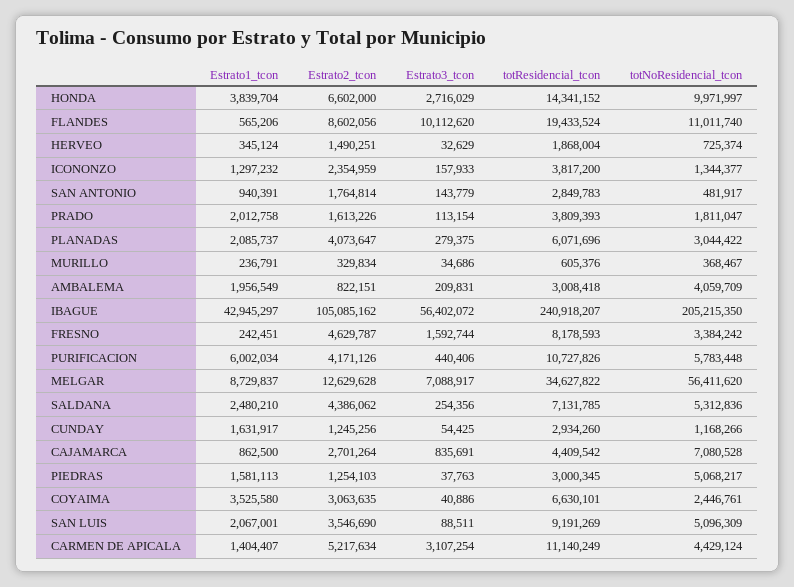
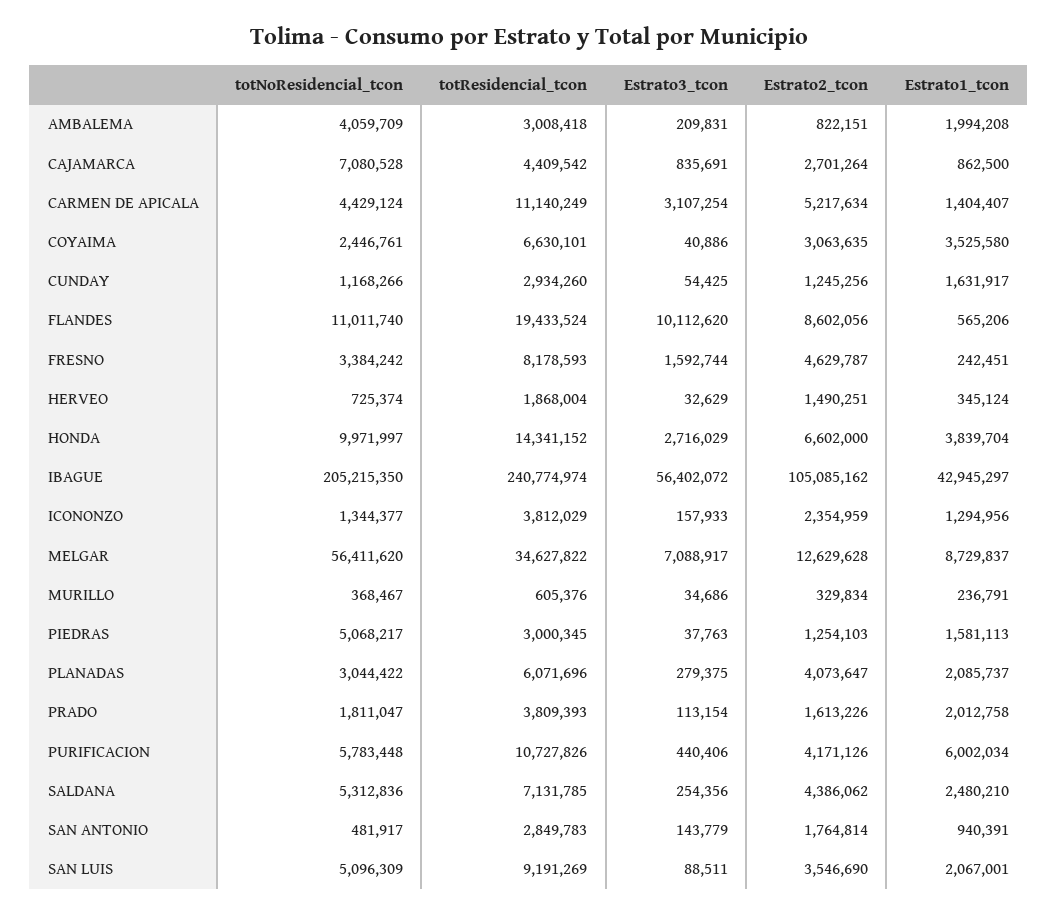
  {
    "Estrato1_tcon": {
      "HONDA": 3839704,
      "FLANDES": 565206,
      "HERVEO": 345124,
-     "ICONONZO": 1297232,
+     "ICONONZO": 1294956,
      "SAN ANTONIO": 940391,
      "PRADO": 2012758,
      "PLANADAS": 2085737,
      "MURILLO": 236791,
-     "AMBALEMA": 1956549,
+     "AMBALEMA": 1994208,
      "IBAGUE": 42945297,
      "FRESNO": 242451,
      "PURIFICACION": 6002034,
      "MELGAR": 8729837,
      "SALDANA": 2480210,
      "CUNDAY": 1631917,
      "CAJAMARCA": 862500,
      "PIEDRAS": 1581113,
      "COYAIMA": 3525580,
      "SAN LUIS": 2067001,
      "CARMEN DE APICALA": 1404407
    },
    "Estrato2_tcon": {
      "HONDA": 6602000,
      "FLANDES": 8602056,
      "HERVEO": 1490251,
      "ICONONZO": 2354959,
      "SAN ANTONIO": 1764814,
      "PRADO": 1613226,
      "PLANADAS": 4073647,
      "MURILLO": 329834,
      "AMBALEMA": 822151,
      "IBAGUE": 105085162,
      "FRESNO": 4629787,
      "PURIFICACION": 4171126,
      "MELGAR": 12629628,
      "SALDANA": 4386062,
      "CUNDAY": 1245256,
      "CAJAMARCA": 2701264,
      "PIEDRAS": 1254103,
      "COYAIMA": 3063635,
      "SAN LUIS": 3546690,
      "CARMEN DE APICALA": 5217634
    },
    "Estrato3_tcon": {
      "HONDA": 2716029,
      "FLANDES": 10112620,
      "HERVEO": 32629,
      "ICONONZO": 157933,
      "SAN ANTONIO": 143779,
      "PRADO": 113154,
      "PLANADAS": 279375,
      "MURILLO": 34686,
      "AMBALEMA": 209831,
      "IBAGUE": 56402072,
      "FRESNO": 1592744,
      "PURIFICACION": 440406,
      "MELGAR": 7088917,
      "SALDANA": 254356,
      "CUNDAY": 54425,
      "CAJAMARCA": 835691,
      "PIEDRAS": 37763,
      "COYAIMA": 40886,
      "SAN LUIS": 88511,
      "CARMEN DE APICALA": 3107254
    },
    "totResidencial_tcon": {
      "HONDA": 14341152,
      "FLANDES": 19433524,
      "HERVEO": 1868004,
-     "ICONONZO": 3817200,
+     "ICONONZO": 3812029,
      "SAN ANTONIO": 2849783,
      "PRADO": 3809393,
      "PLANADAS": 6071696,
      "MURILLO": 605376,
      "AMBALEMA": 3008418,
-     "IBAGUE": 240918207,
+     "IBAGUE": 240774974,
      "FRESNO": 8178593,
      "PURIFICACION": 10727826,
      "MELGAR": 34627822,
      "SALDANA": 7131785,
      "CUNDAY": 2934260,
      "CAJAMARCA": 4409542,
      "PIEDRAS": 3000345,
      "COYAIMA": 6630101,
      "SAN LUIS": 9191269,
      "CARMEN DE APICALA": 11140249
    },
    "totNoResidencial_tcon": {
      "HONDA": 9971997,
      "FLANDES": 11011740,
      "HERVEO": 725374,
      "ICONONZO": 1344377,
      "SAN ANTONIO": 481917,
      "PRADO": 1811047,
      "PLANADAS": 3044422,
      "MURILLO": 368467,
      "AMBALEMA": 4059709,
      "IBAGUE": 205215350,
      "FRESNO": 3384242,
      "PURIFICACION": 5783448,
      "MELGAR": 56411620,
      "SALDANA": 5312836,
      "CUNDAY": 1168266,
      "CAJAMARCA": 7080528,
      "PIEDRAS": 5068217,
      "COYAIMA": 2446761,
      "SAN LUIS": 5096309,
      "CARMEN DE APICALA": 4429124
    }
  }

